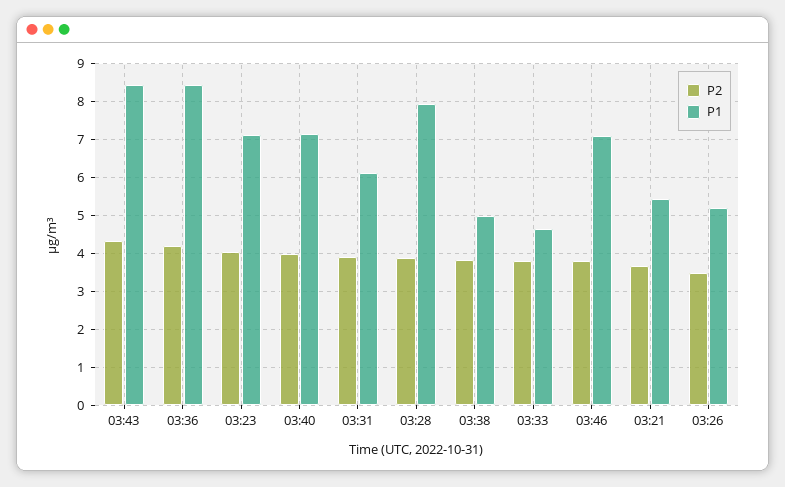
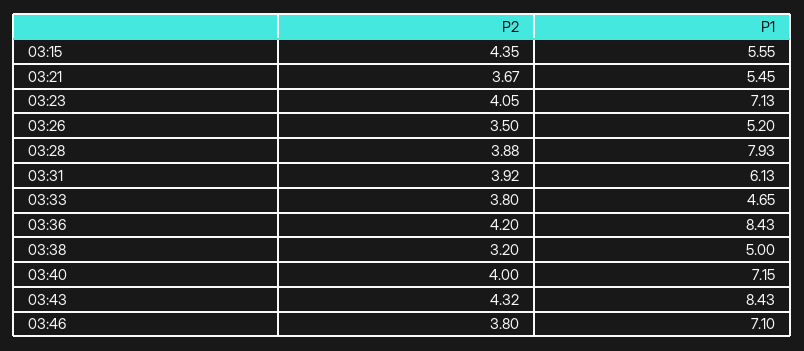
  {
    "P2": {
      "03:43": 4.32,
      "03:36": 4.2,
      "03:23": 4.05,
      "03:40": 4,
      "03:31": 3.92,
      "03:28": 3.88,
-     "03:38": 3.8,
+     "03:38": 3.2,
      "03:33": 3.8,
      "03:46": 3.8,
      "03:21": 3.67,
-     "03:26": 3.5
+     "03:26": 3.5,
+     "03:15": 4.35
    },
    "P1": {
      "03:43": 8.43,
      "03:36": 8.43,
      "03:23": 7.13,
      "03:40": 7.15,
      "03:31": 6.13,
      "03:28": 7.93,
      "03:38": 5,
      "03:33": 4.65,
      "03:46": 7.1,
      "03:21": 5.45,
-     "03:26": 5.2
+     "03:26": 5.2,
+     "03:15": 5.55
    }
  }

